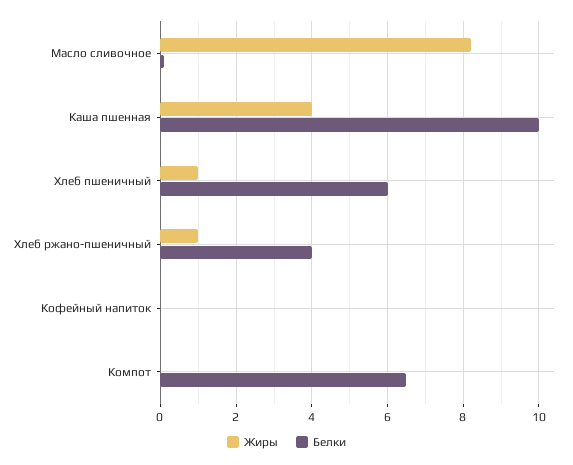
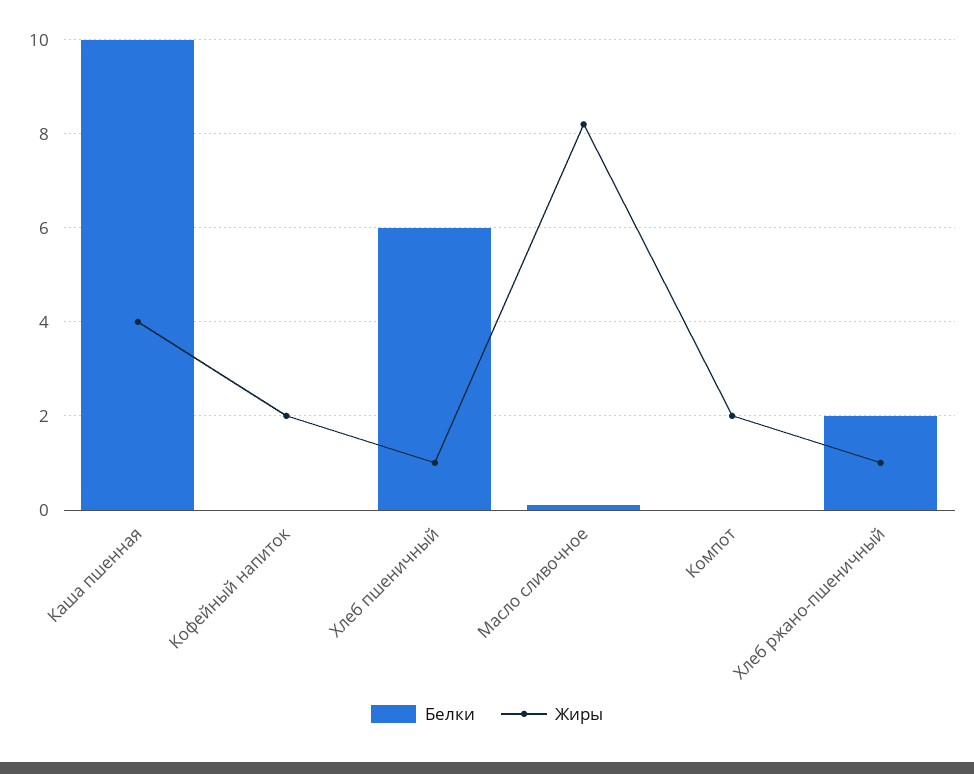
  {
    "Жиры": {
      "Масло сливочное": 8,
      "Каша пшенная": 4,
      "Хлеб пшеничный": 1,
      "Хлеб ржано-пшеничный": 1,
-     "Кофейный напиток": 0,
+     "Кофейный напиток": 2,
-     "Компот": 0
+     "Компот": 2
    },
    "Белки": {
      "Масло сливочное": 0,
      "Каша пшенная": 10,
      "Хлеб пшеничный": 6,
-     "Хлеб ржано-пшеничный": 4,
+     "Хлеб ржано-пшеничный": 2,
      "Кофейный напиток": 0,
-     "Компот": 6.5
+     "Компот": 0
    }
  }

